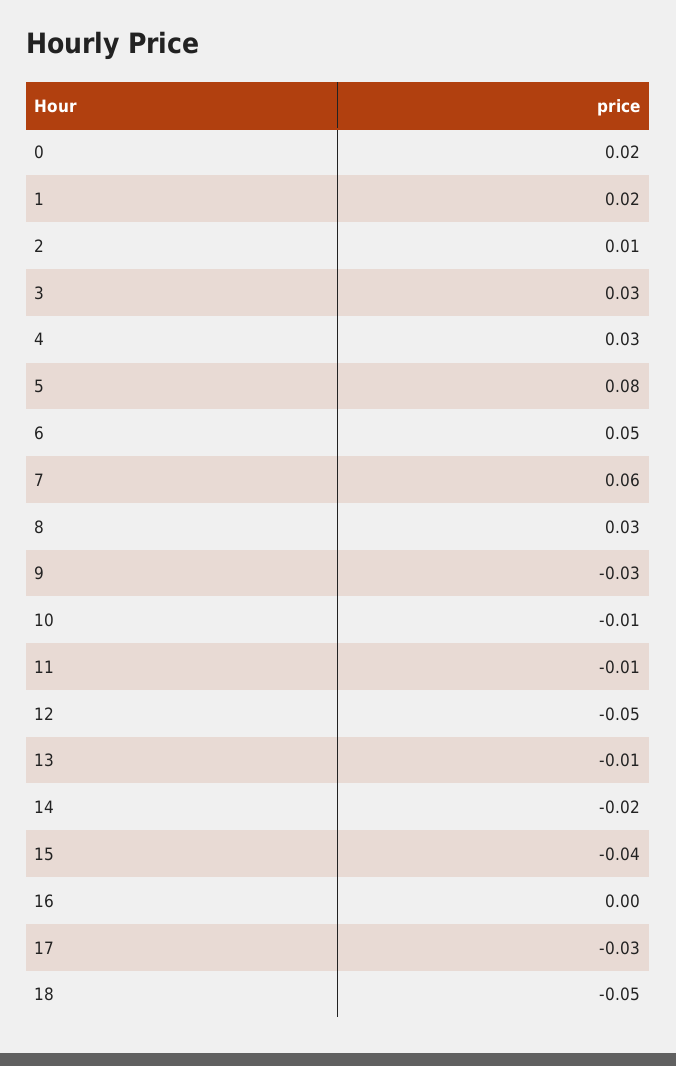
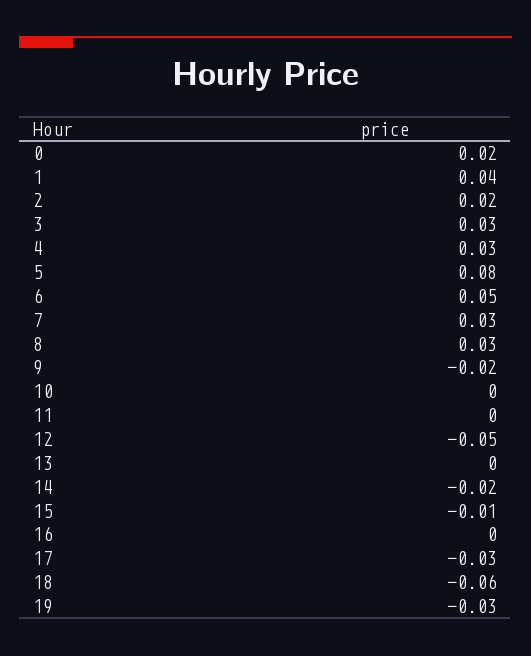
  {
    "0": 0.02,
-   "1": 0.02,
+   "1": 0.04,
-   "2": 0.01,
+   "2": 0.02,
    "3": 0.03,
    "4": 0.03,
    "5": 0.08,
    "6": 0.05,
-   "7": 0.06,
+   "7": 0.03,
    "8": 0.03,
-   "9": -0.03,
+   "9": -0.02,
-   "10": -0.01,
+   "10": 0,
-   "11": -0.01,
+   "11": 0,
    "12": -0.05,
-   "13": -0.01,
+   "13": 0,
    "14": -0.02,
-   "15": -0.04,
+   "15": -0.01,
    "16": 0,
    "17": -0.03,
-   "18": -0.05
+   "18": -0.06,
+   "19": -0.03
  }

